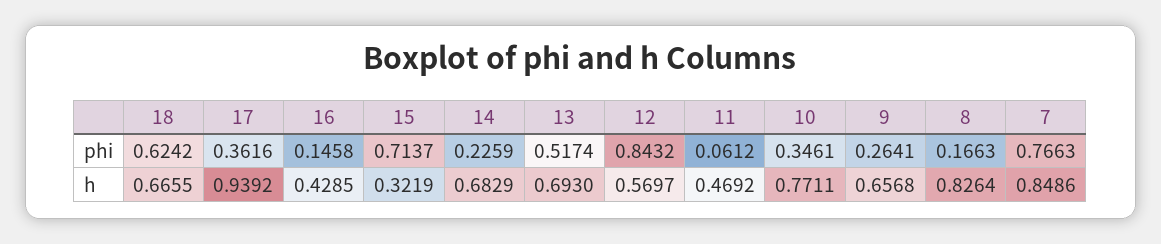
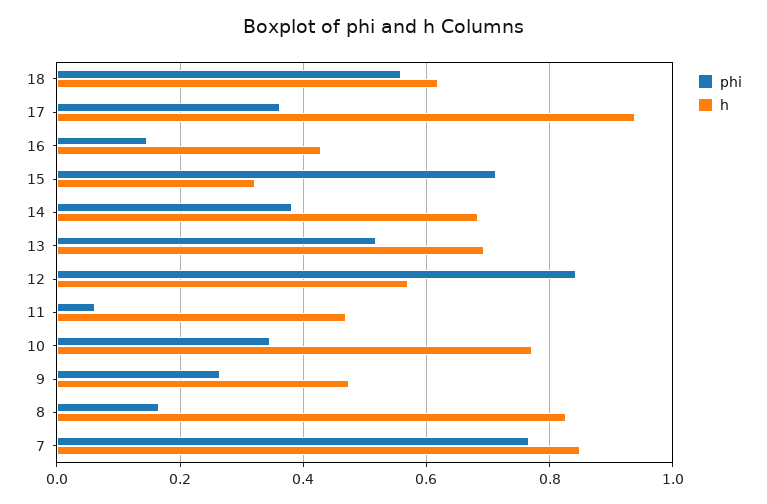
  {
    "phi": {
-     "18": 0.6242,
+     "18": 0.56,
      "17": 0.3616,
      "16": 0.1458,
      "15": 0.7137,
-     "14": 0.2259,
+     "14": 0.38,
      "13": 0.5174,
      "12": 0.8432,
      "11": 0.0612,
      "10": 0.3461,
      "9": 0.2641,
      "8": 0.1663,
      "7": 0.7663
    },
    "h": {
-     "18": 0.6655,
+     "18": 0.62,
      "17": 0.9392,
      "16": 0.4285,
      "15": 0.3219,
      "14": 0.6829,
      "13": 0.693,
      "12": 0.5697,
      "11": 0.4692,
      "10": 0.7711,
-     "9": 0.6568,
+     "9": 0.48,
      "8": 0.8264,
      "7": 0.8486
    }
  }

